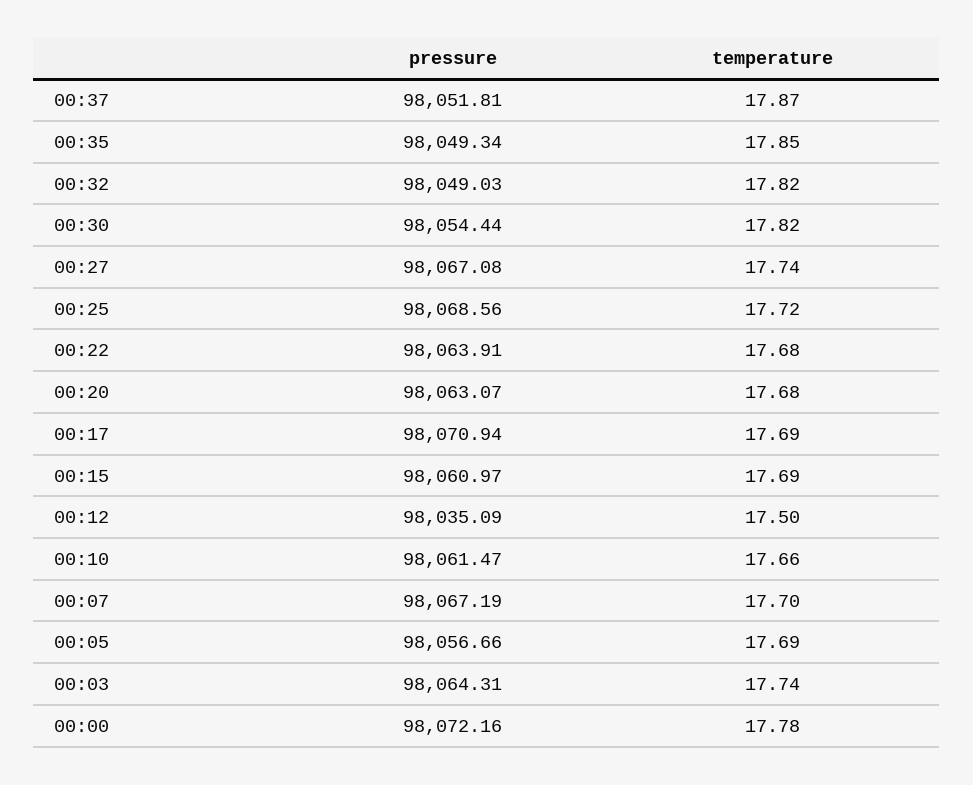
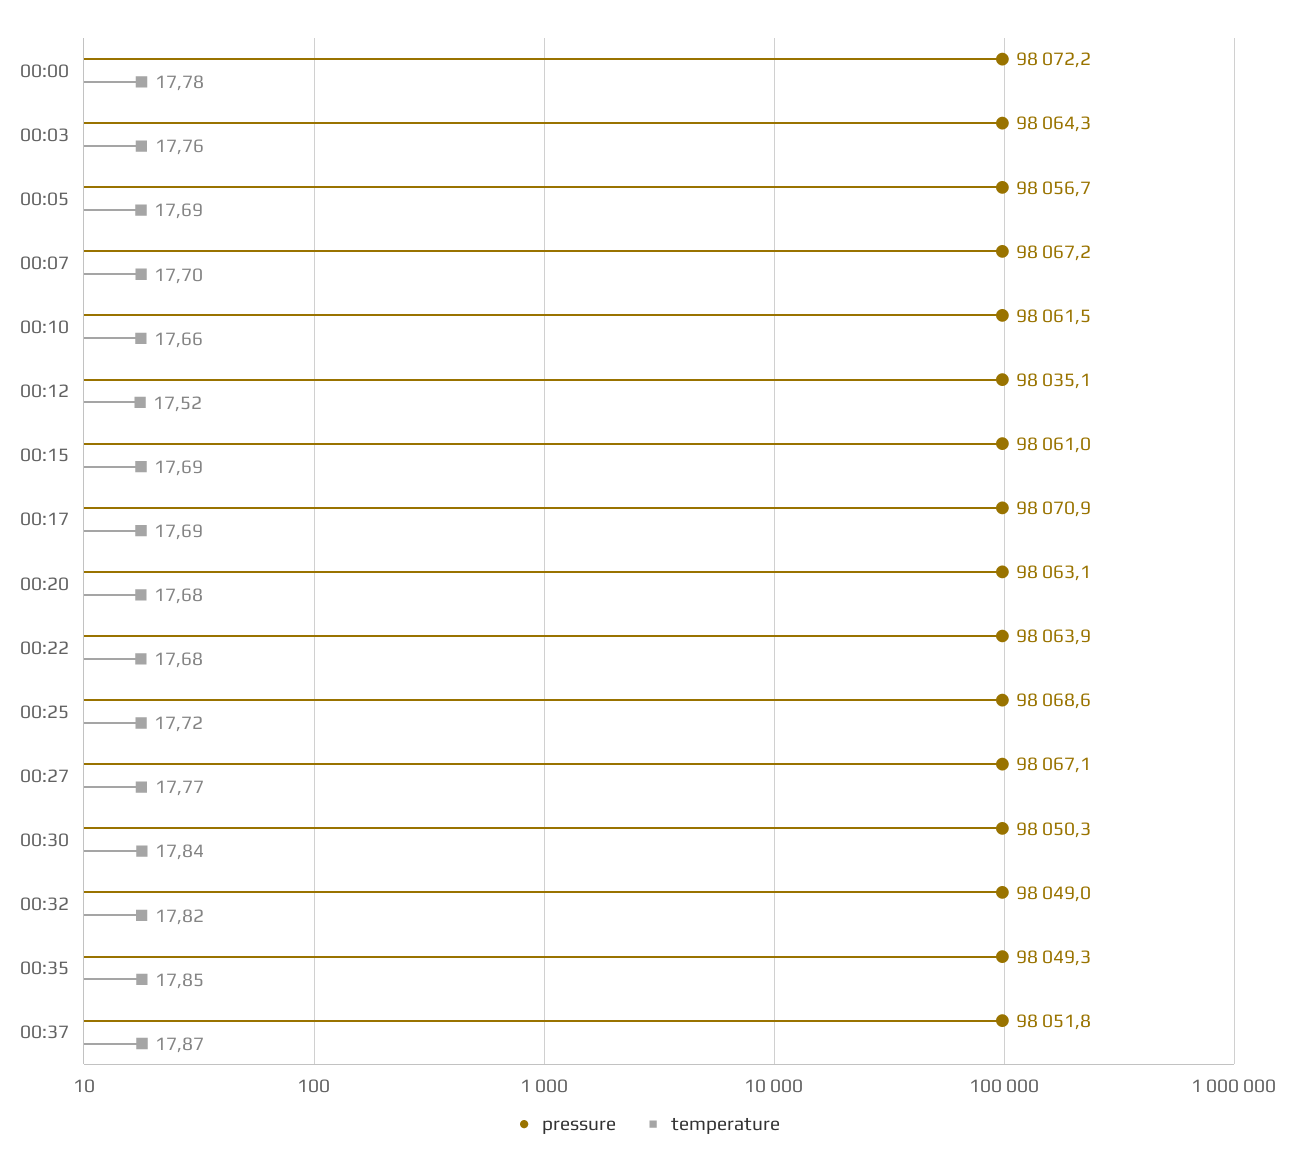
  {
    "pressure": {
      "00:37": 98051.81,
      "00:35": 98049.34,
      "00:32": 98049.03,
-     "00:30": 98054.44,
+     "00:30": 98050.3,
      "00:27": 98067.08,
      "00:25": 98068.56,
      "00:22": 98063.91,
      "00:20": 98063.07,
      "00:17": 98070.94,
      "00:15": 98060.97,
      "00:12": 98035.09,
      "00:10": 98061.47,
      "00:07": 98067.19,
      "00:05": 98056.66,
      "00:03": 98064.31,
      "00:00": 98072.16
    },
    "temperature": {
      "00:37": 17.87,
      "00:35": 17.85,
      "00:32": 17.82,
-     "00:30": 17.82,
+     "00:30": 17.84,
-     "00:27": 17.74,
+     "00:27": 17.77,
      "00:25": 17.72,
      "00:22": 17.68,
      "00:20": 17.68,
      "00:17": 17.69,
      "00:15": 17.69,
-     "00:12": 17.5,
+     "00:12": 17.52,
      "00:10": 17.66,
      "00:07": 17.7,
      "00:05": 17.69,
-     "00:03": 17.74,
+     "00:03": 17.76,
      "00:00": 17.78
    }
  }

